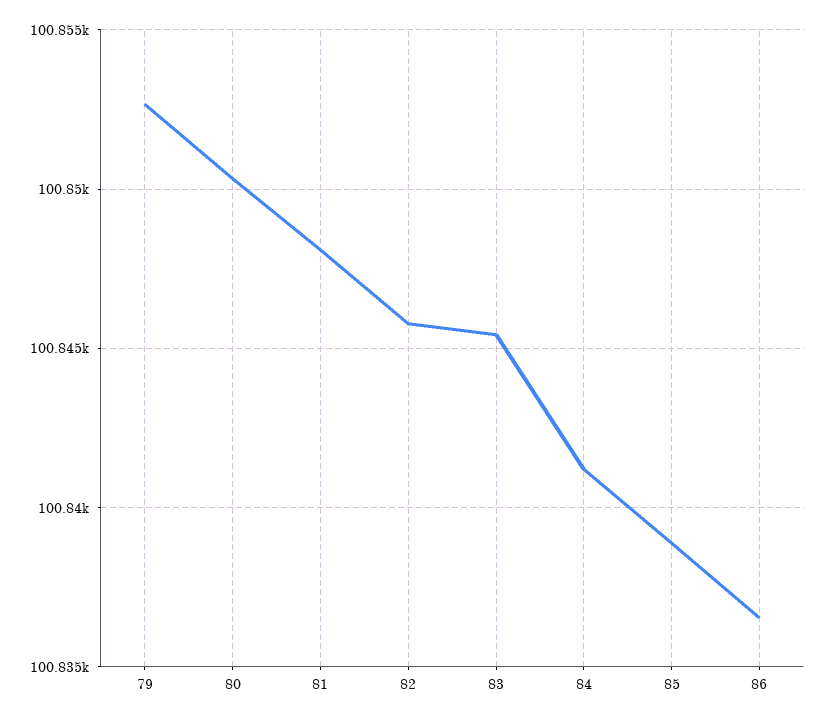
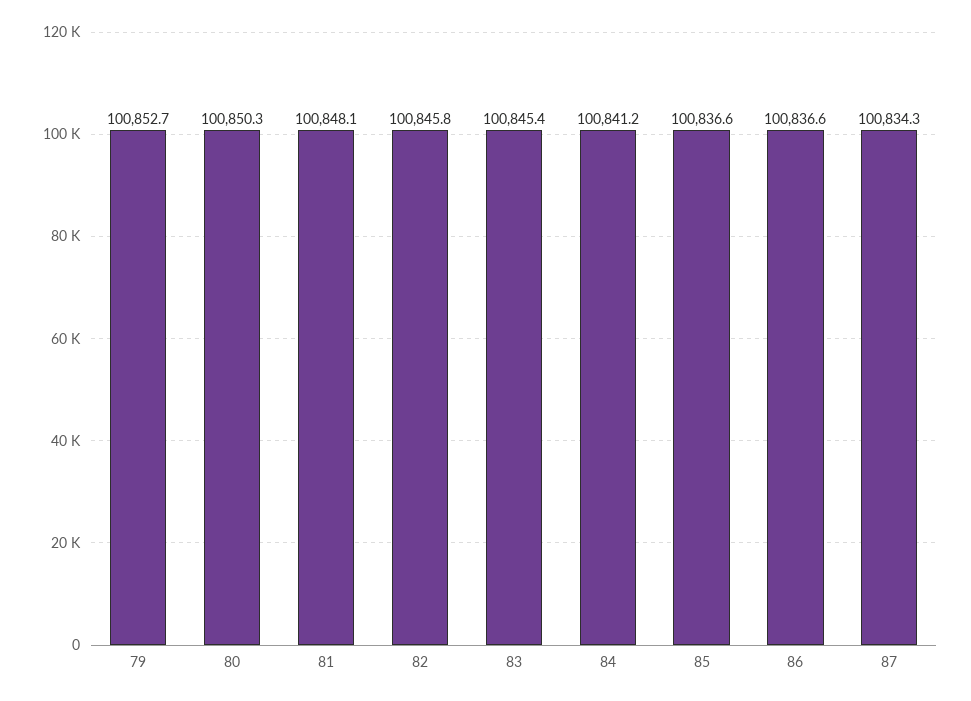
  {
    "79": 100852.7,
    "80": 100850.3,
    "81": 100848.1,
    "82": 100845.8,
    "83": 100845.4,
    "84": 100841.2,
-   "85": 100839,
+   "85": 100836.6,
-   "86": 100836.6
+   "86": 100836.6,
+   "87": 100834.3
  }

